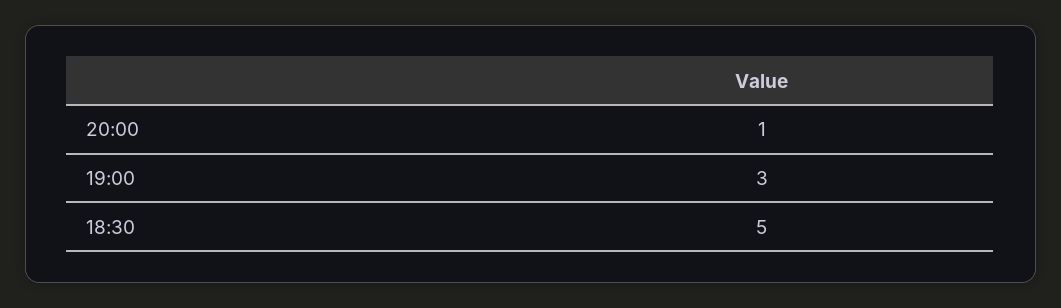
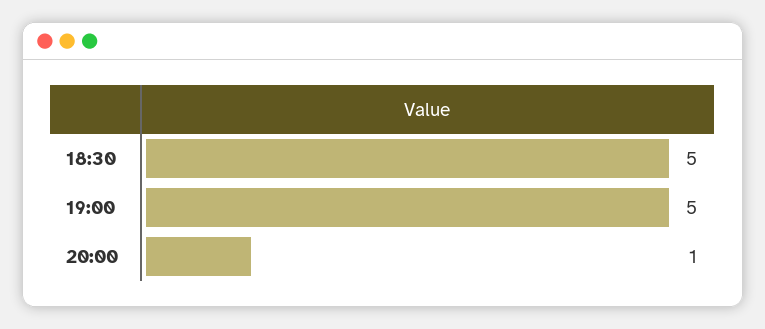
  {
    "20:00": 1,
-   "19:00": 3,
+   "19:00": 5,
    "18:30": 5
  }

